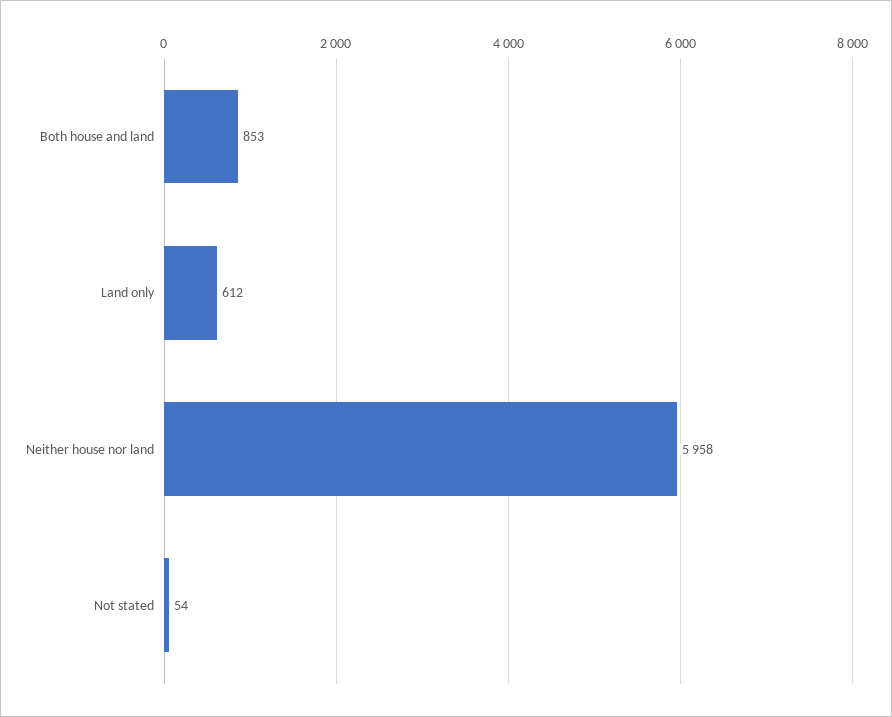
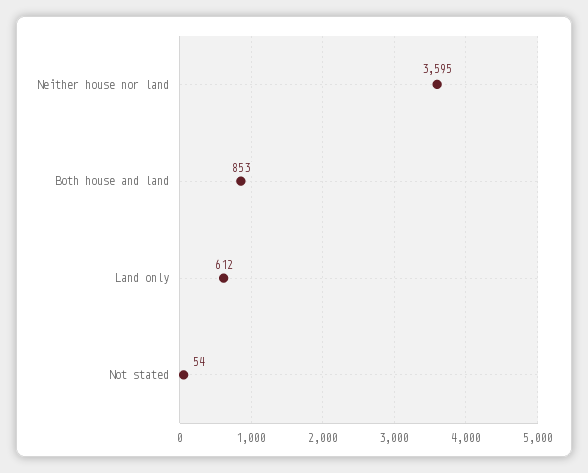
  {
    "Both house and land": 853,
    "Land only": 612,
-   "Neither house nor land": 5958,
+   "Neither house nor land": 3595,
    "Not stated": 54
  }

